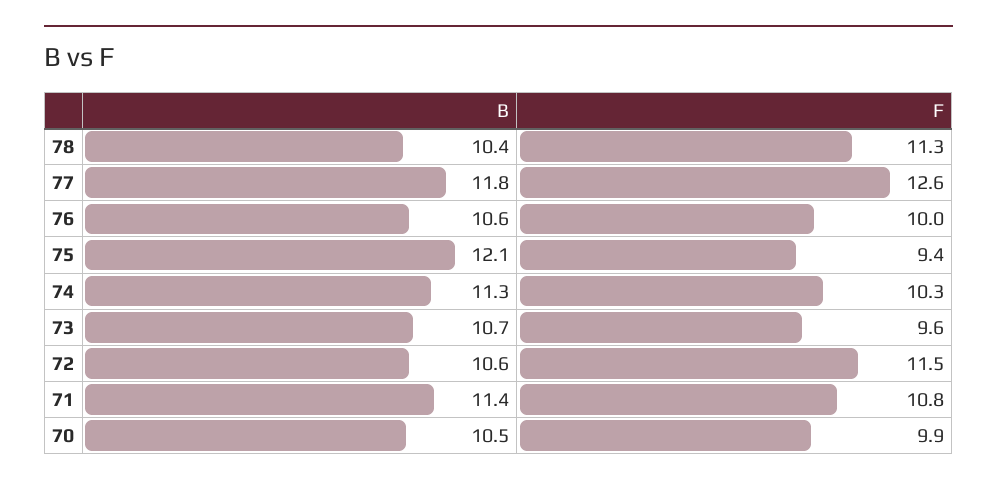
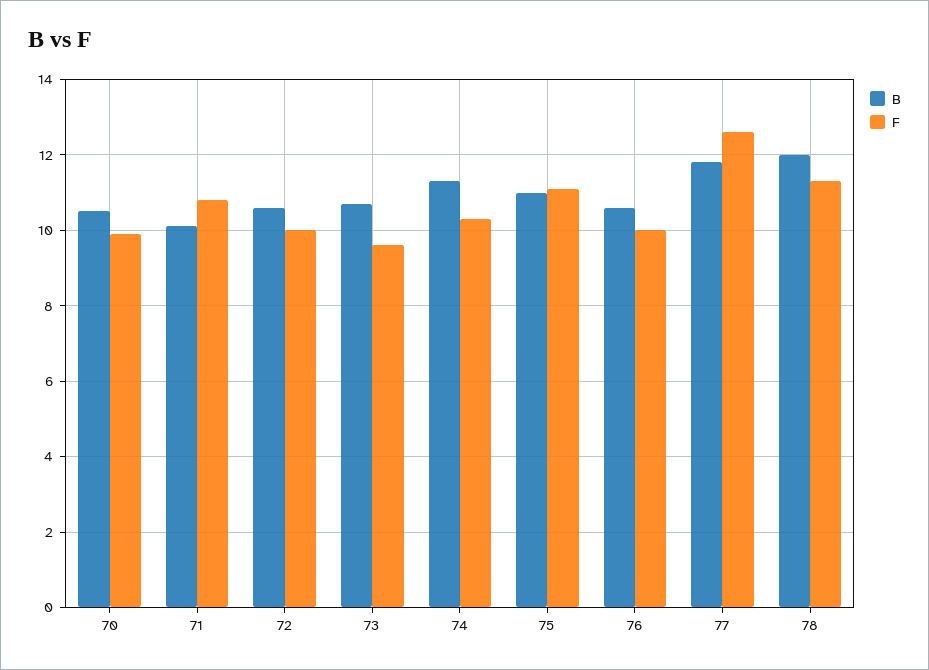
  {
    "B": {
-     "78": 10.4,
+     "78": 12,
      "77": 11.8,
      "76": 10.6,
-     "75": 12.1,
+     "75": 11,
      "74": 11.3,
      "73": 10.7,
      "72": 10.6,
-     "71": 11.4,
+     "71": 10,
      "70": 10.5
    },
    "F": {
      "78": 11.3,
      "77": 12.6,
      "76": 10,
-     "75": 9.4,
+     "75": 11,
      "74": 10.3,
      "73": 9.6,
-     "72": 11.5,
+     "72": 10,
      "71": 10.8,
      "70": 9.9
    }
  }

